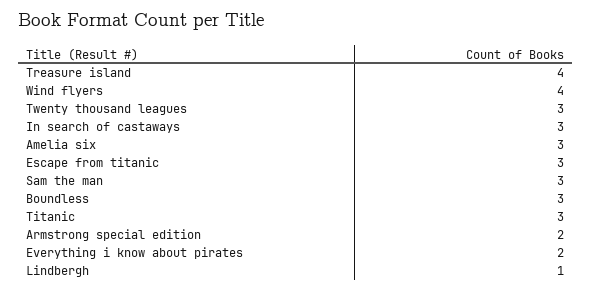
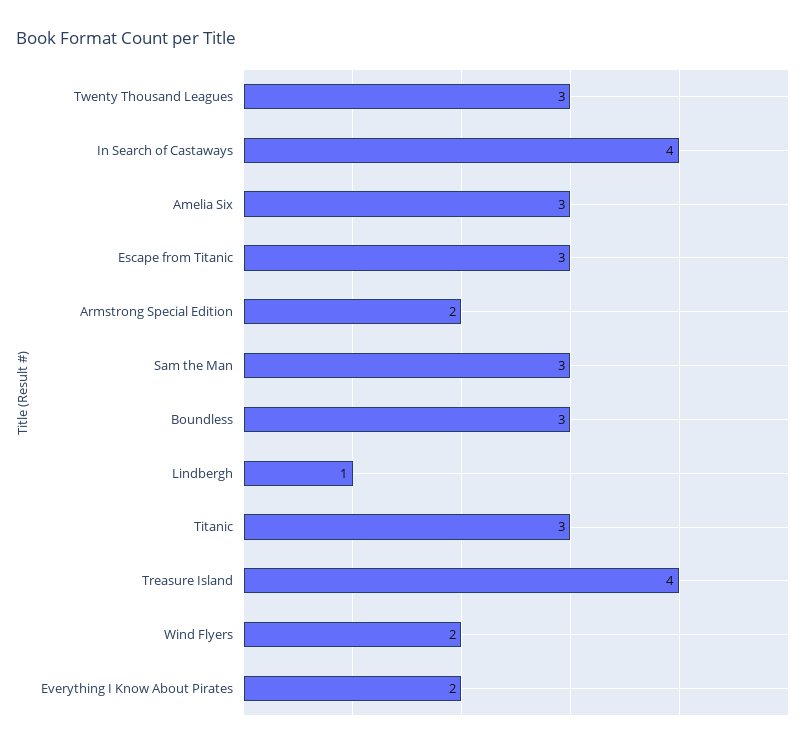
  {
    "Treasure island": 4,
-   "Wind flyers": 4,
+   "Wind flyers": 2,
    "Twenty thousand leagues": 3,
-   "In search of castaways": 3,
+   "In search of castaways": 4,
    "Amelia six": 3,
    "Escape from titanic": 3,
    "Sam the man": 3,
    "Boundless": 3,
    "Titanic": 3,
    "Armstrong special edition": 2,
    "Everything i know about pirates": 2,
    "Lindbergh": 1
  }

